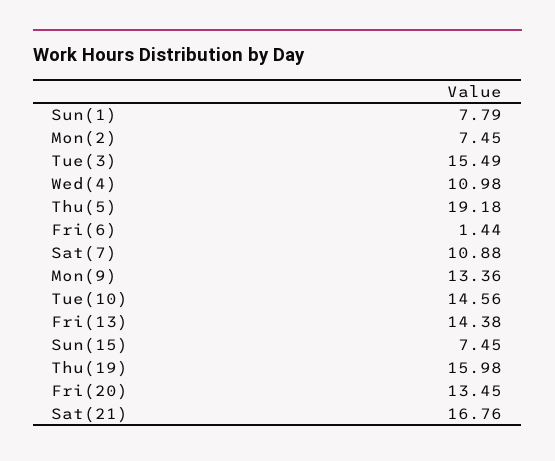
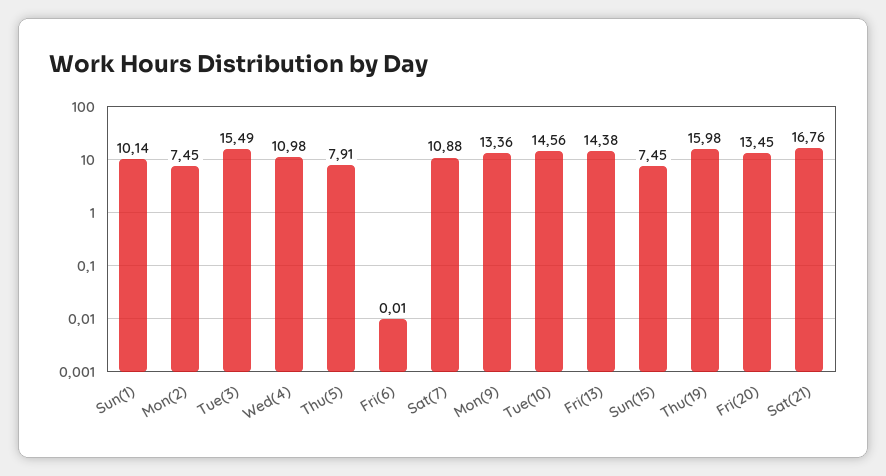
  {
-   "Sun(1)": 7.79,
+   "Sun(1)": 10.14,
    "Mon(2)": 7.45,
    "Tue(3)": 15.49,
    "Wed(4)": 10.98,
-   "Thu(5)": 19.18,
+   "Thu(5)": 7.91,
-   "Fri(6)": 1.44,
+   "Fri(6)": 0.01,
    "Sat(7)": 10.88,
    "Mon(9)": 13.36,
    "Tue(10)": 14.56,
    "Fri(13)": 14.38,
    "Sun(15)": 7.45,
    "Thu(19)": 15.98,
    "Fri(20)": 13.45,
    "Sat(21)": 16.76
  }

